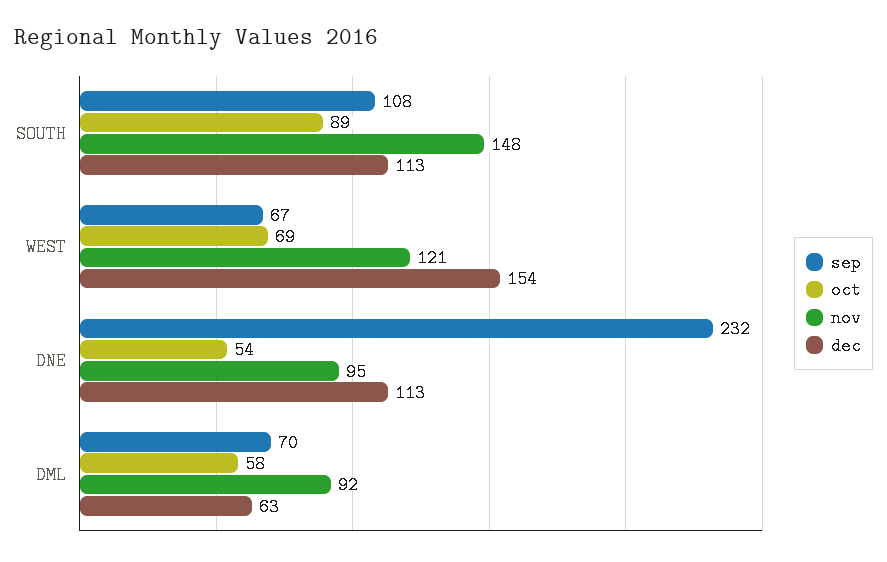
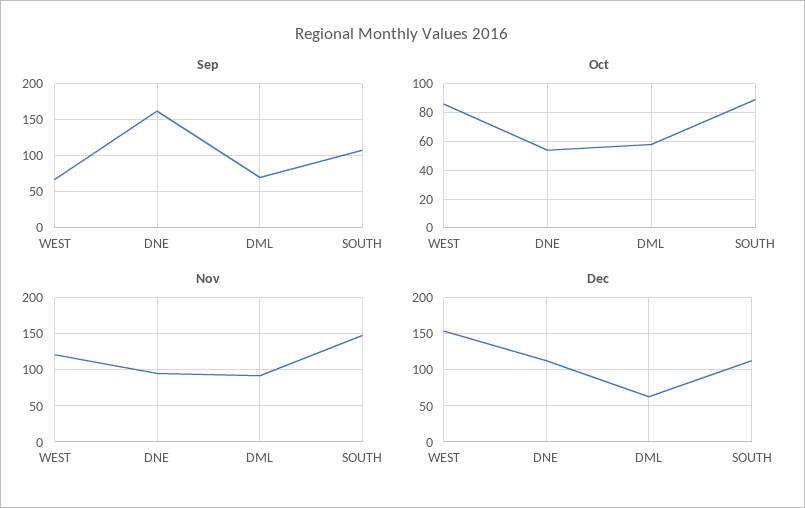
  {
    "sep": {
      "SOUTH": 108,
      "WEST": 67,
-     "DNE": 232,
+     "DNE": 160,
      "DML": 70
    },
    "oct": {
      "SOUTH": 89,
-     "WEST": 69,
+     "WEST": 85,
      "DNE": 54,
      "DML": 58
    },
    "nov": {
      "SOUTH": 148,
      "WEST": 121,
      "DNE": 95,
      "DML": 92
    },
    "dec": {
      "SOUTH": 113,
      "WEST": 154,
      "DNE": 113,
      "DML": 63
    }
  }

